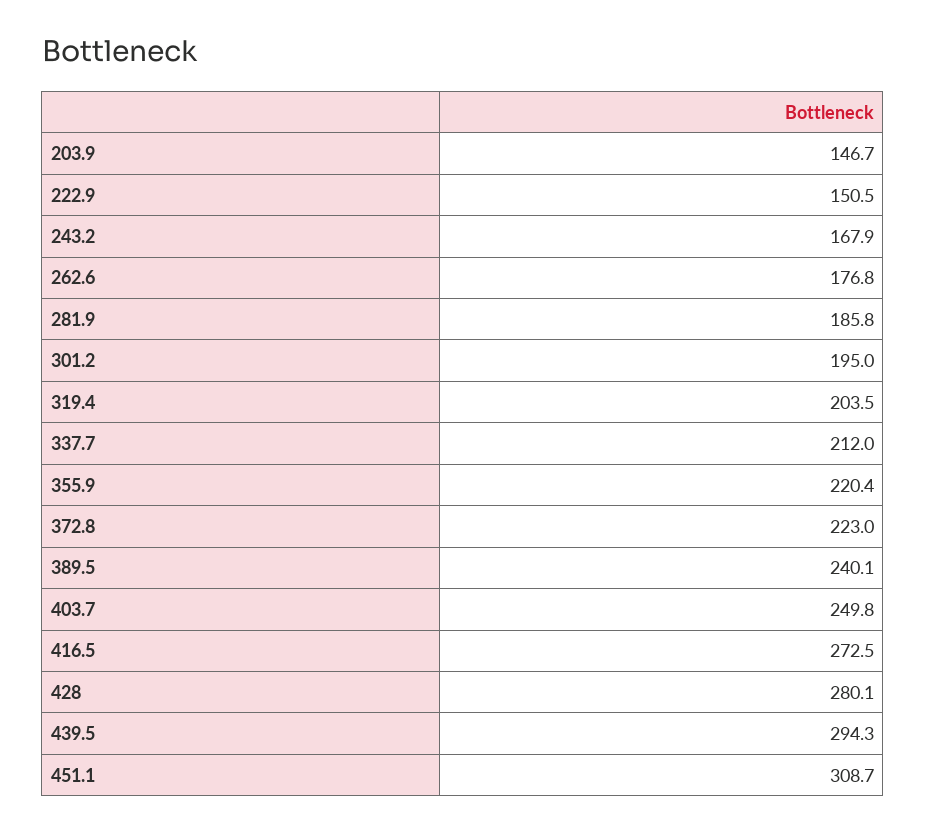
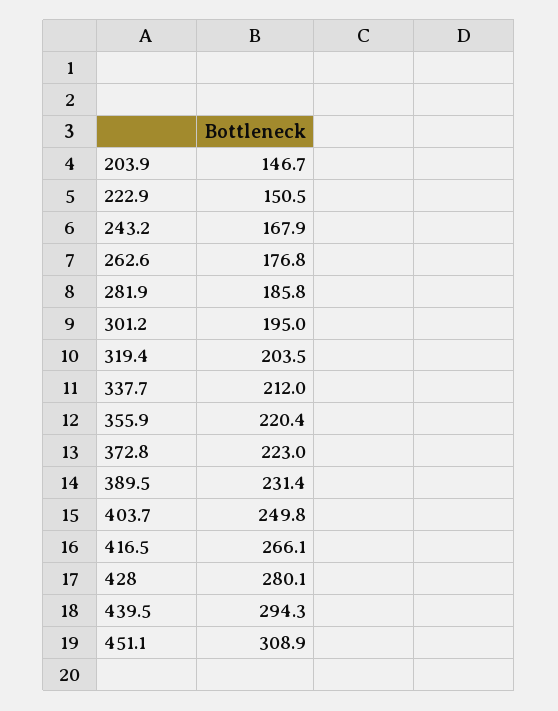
  {
    "203.9": 146.7,
    "222.9": 150.5,
    "243.2": 167.9,
    "262.6": 176.8,
    "281.9": 185.8,
    "301.2": 195,
    "319.4": 203.5,
    "337.7": 212,
    "355.9": 220.4,
    "372.8": 223,
-   "389.5": 240.1,
+   "389.5": 231.4,
    "403.7": 249.8,
-   "416.5": 272.5,
+   "416.5": 266.1,
    "428": 280.1,
    "439.5": 294.3,
-   "451.1": 308.7
+   "451.1": 308.9
  }

